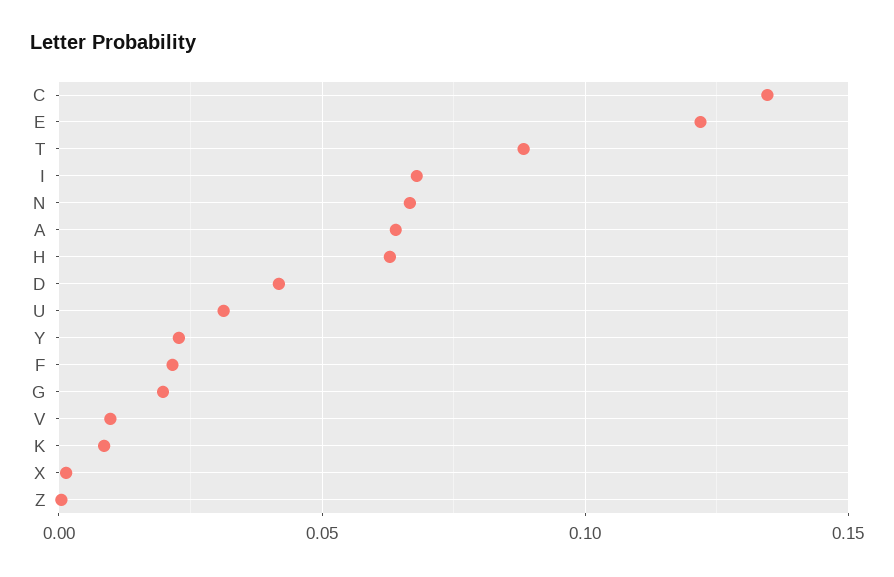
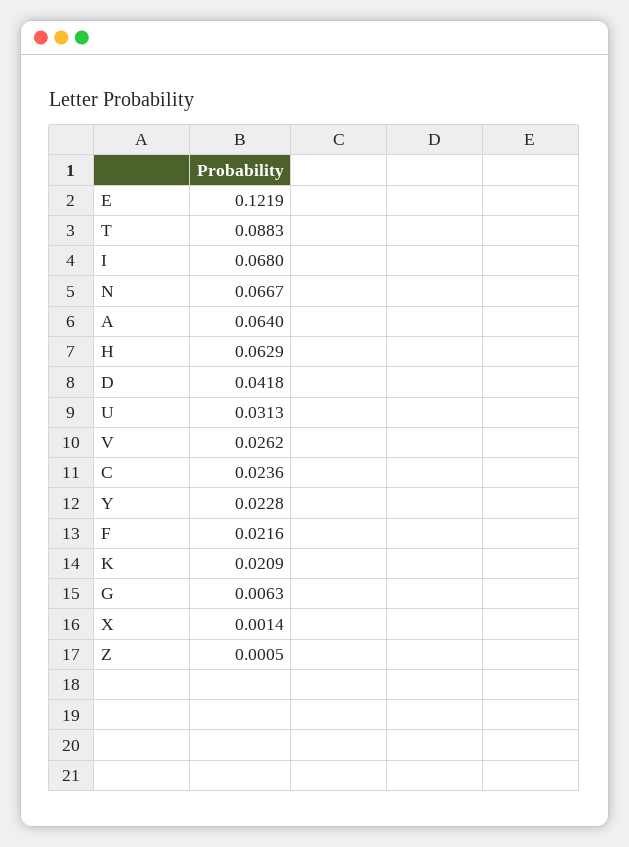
  {
-   "C": 0.135,
+   "C": 0.0236,
    "E": 0.1219,
    "T": 0.0883,
    "I": 0.068,
    "N": 0.0667,
    "A": 0.064,
    "H": 0.0629,
    "D": 0.0418,
    "U": 0.0313,
    "Y": 0.0228,
    "F": 0.0216,
-   "G": 0.02,
+   "G": 0.0063,
-   "V": 0.01,
+   "V": 0.0262,
-   "K": 0.01,
+   "K": 0.0209,
    "X": 0.0014,
    "Z": 0.0005
  }

